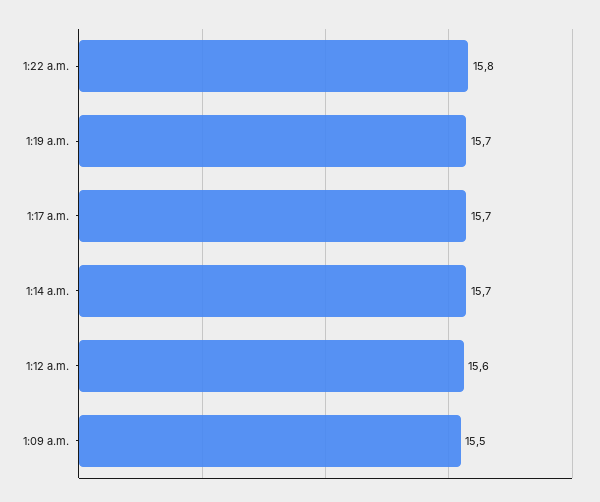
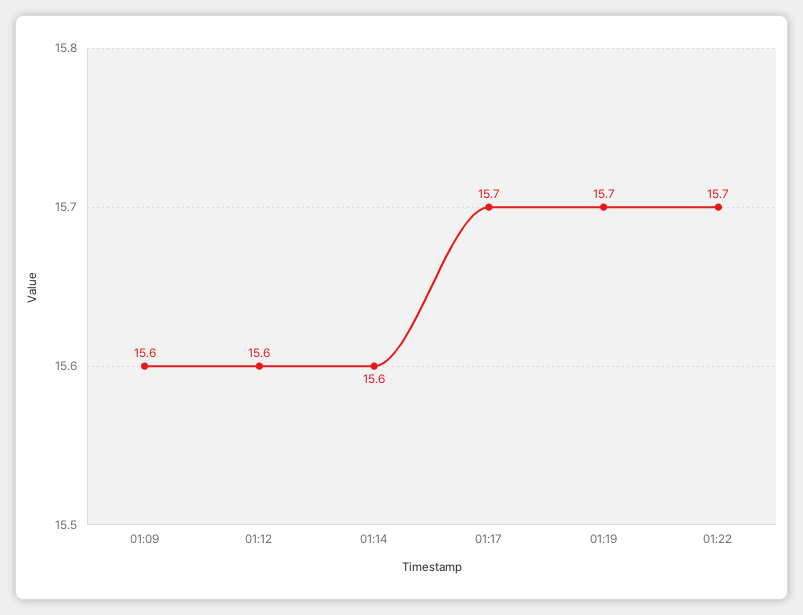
  {
-   "1:22 a.m.": 15.8,
+   "1:22 a.m.": 15.7,
    "1:19 a.m.": 15.7,
    "1:17 a.m.": 15.7,
-   "1:14 a.m.": 15.7,
+   "1:14 a.m.": 15.6,
    "1:12 a.m.": 15.6,
-   "1:09 a.m.": 15.5
+   "1:09 a.m.": 15.6
  }

